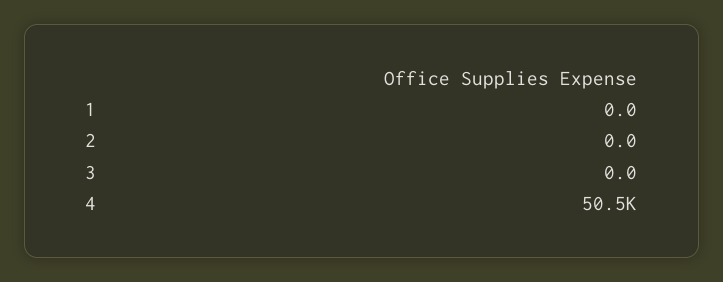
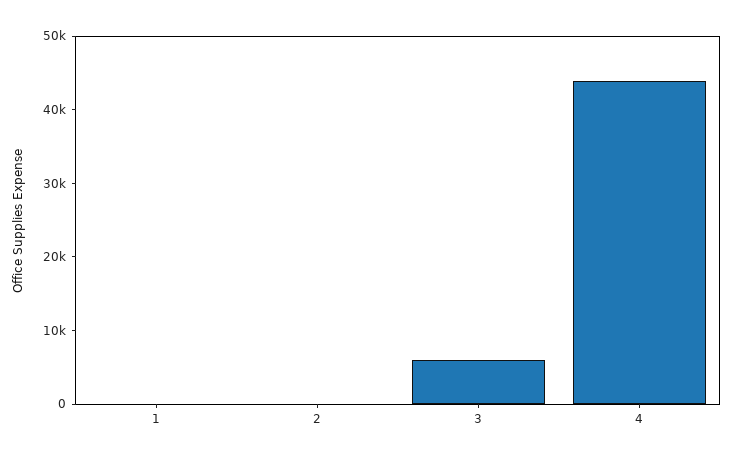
  {
    "1": 0,
    "2": 0,
-   "3": 0,
+   "3": 6000,
-   "4": 50500
+   "4": 44000
  }

